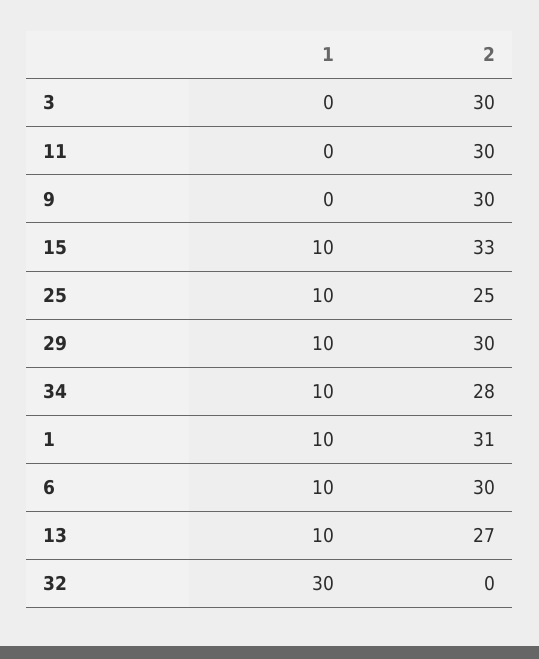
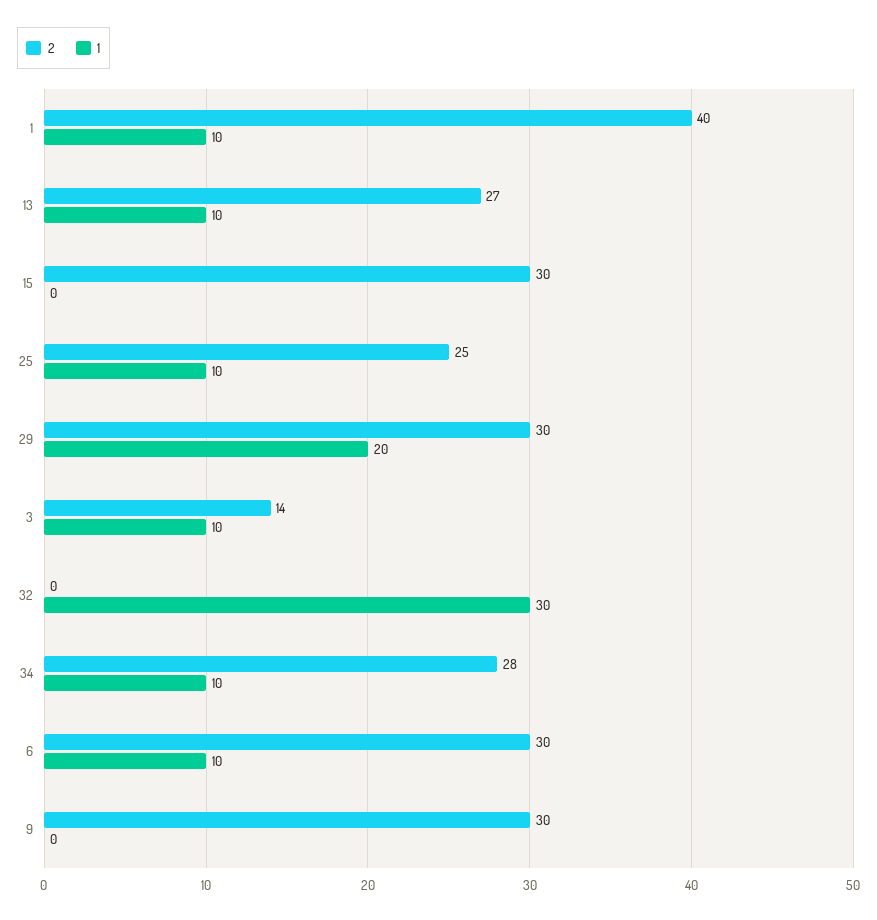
  {
    "1": {
-     "3": 0,
+     "3": 10,
-     "11": 0,
      "9": 0,
-     "15": 10,
+     "15": 0,
      "25": 10,
-     "29": 10,
+     "29": 20,
      "34": 10,
      "1": 10,
      "6": 10,
      "13": 10,
      "32": 30
    },
    "2": {
-     "3": 30,
+     "3": 14,
-     "11": 30,
      "9": 30,
-     "15": 33,
+     "15": 30,
      "25": 25,
      "29": 30,
      "34": 28,
-     "1": 31,
+     "1": 40,
      "6": 30,
      "13": 27,
      "32": 0
    }
  }

